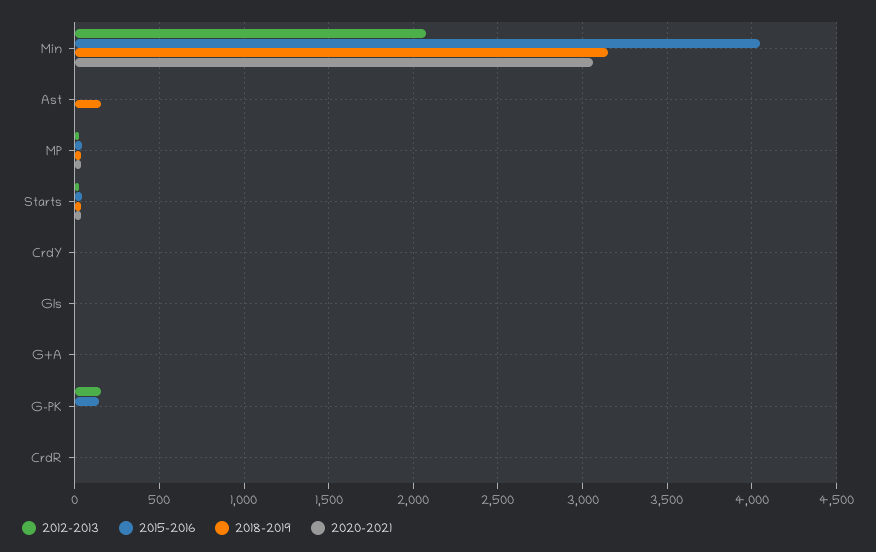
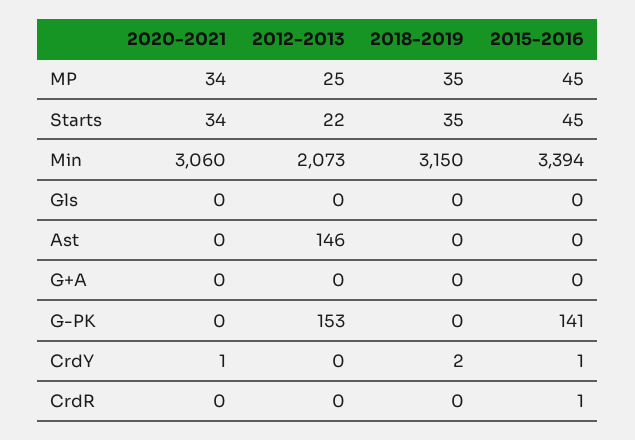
  {
    "2012-2013": {
      "Min": 2073,
-     "Ast": 0,
+     "Ast": 146,
      "MP": 25,
      "Starts": 22,
      "CrdY": 0,
      "Gls": 0,
      "G+A": 0,
      "G-PK": 153,
      "CrdR": 0
    },
    "2015-2016": {
-     "Min": 4050,
+     "Min": 3394,
      "Ast": 0,
      "MP": 45,
      "Starts": 45,
      "CrdY": 1,
      "Gls": 0,
      "G+A": 0,
      "G-PK": 141,
      "CrdR": 1
    },
    "2018-2019": {
      "Min": 3150,
-     "Ast": 150,
+     "Ast": 0,
      "MP": 35,
      "Starts": 35,
      "CrdY": 2,
      "Gls": 0,
      "G+A": 0,
      "G-PK": 0,
      "CrdR": 0
    },
    "2020-2021": {
      "Min": 3060,
      "Ast": 0,
      "MP": 34,
      "Starts": 34,
      "CrdY": 1,
      "Gls": 0,
      "G+A": 0,
      "G-PK": 0,
      "CrdR": 0
    }
  }

